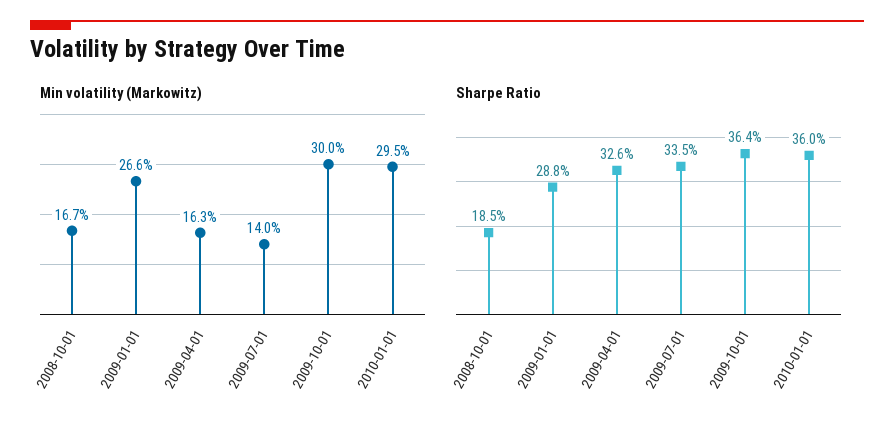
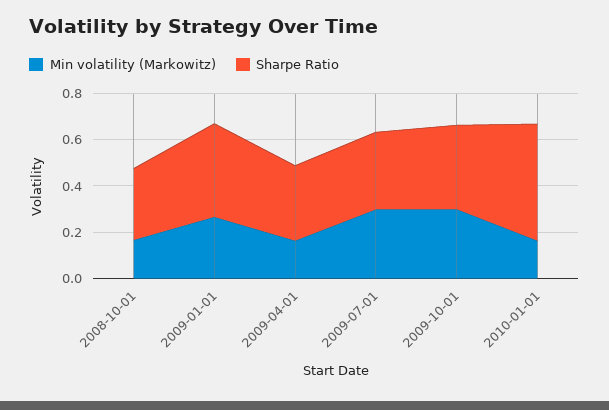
  {
    "Min volatility (Markowitz)": {
      "2008-10-01": 0.167,
      "2009-01-01": 0.266,
      "2009-04-01": 0.163,
-     "2009-07-01": 0.14,
+     "2009-07-01": 0.3,
      "2009-10-01": 0.3,
-     "2010-01-01": 0.295
+     "2010-01-01": 0.15
    },
    "Sharpe Ratio": {
-     "2008-10-01": 0.185,
+     "2008-10-01": 0.3,
-     "2009-01-01": 0.288,
+     "2009-01-01": 0.4,
      "2009-04-01": 0.326,
      "2009-07-01": 0.335,
      "2009-10-01": 0.364,
-     "2010-01-01": 0.36
+     "2010-01-01": 0.5
    }
  }

